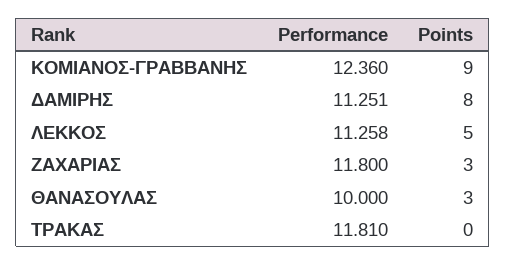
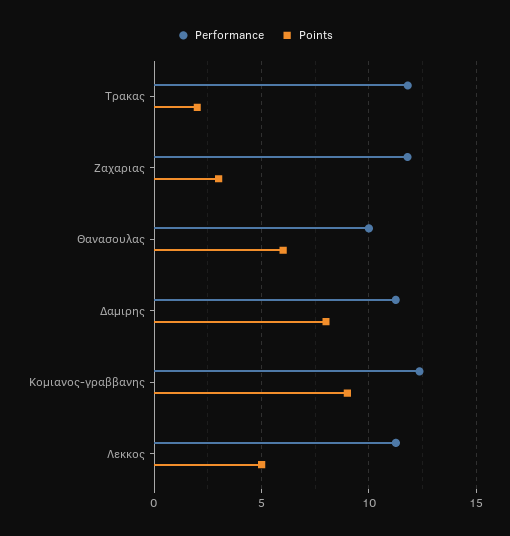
  {
    "Performance": {
      "ΚΟΜΙΑΝΟΣ-ΓΡΑΒΒΑΝΗΣ": 12.36,
      "ΔΑΜΙΡΗΣ": 11.251,
      "ΛΕΚΚΟΣ": 11.258,
      "ΖΑΧΑΡΙΑΣ": 11.8,
      "ΘΑΝΑΣΟΥΛΑΣ": 10,
      "ΤΡΑΚΑΣ": 11.81
    },
    "Points": {
      "ΚΟΜΙΑΝΟΣ-ΓΡΑΒΒΑΝΗΣ": 9,
      "ΔΑΜΙΡΗΣ": 8,
      "ΛΕΚΚΟΣ": 5,
      "ΖΑΧΑΡΙΑΣ": 3,
-     "ΘΑΝΑΣΟΥΛΑΣ": 3,
+     "ΘΑΝΑΣΟΥΛΑΣ": 6,
-     "ΤΡΑΚΑΣ": 0
+     "ΤΡΑΚΑΣ": 2
    }
  }

